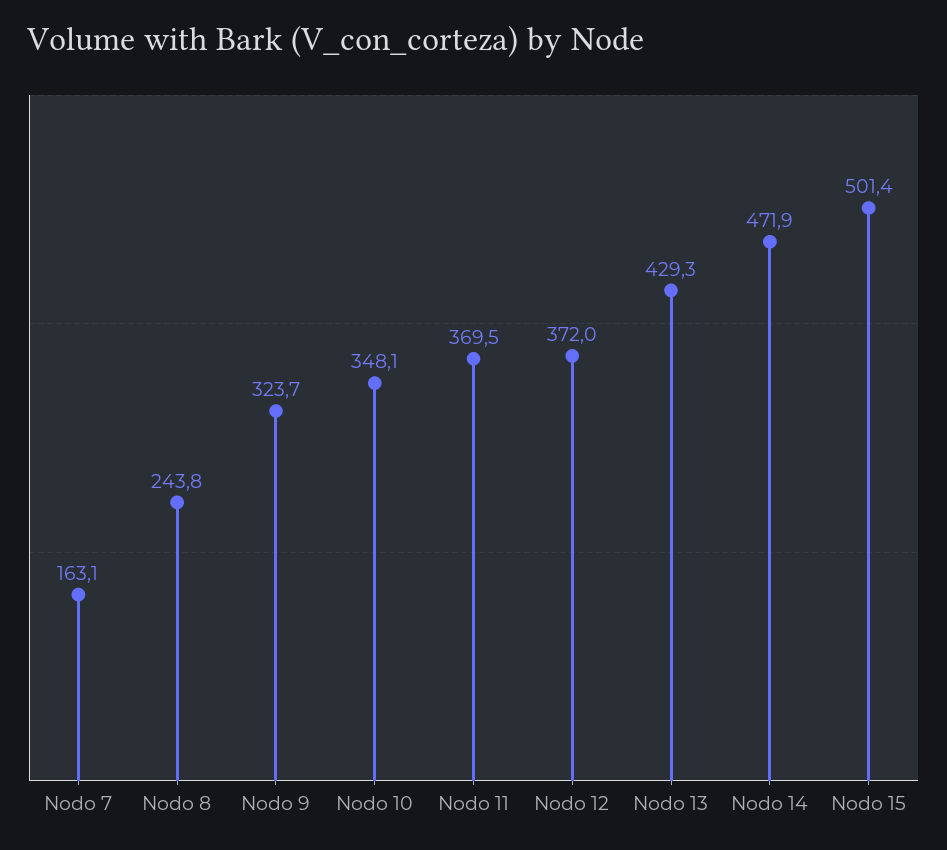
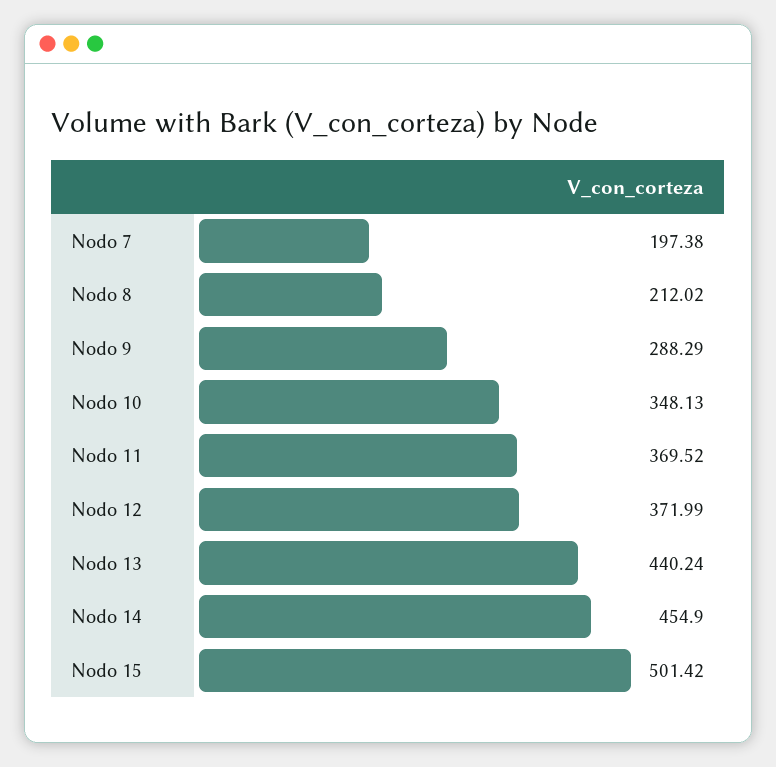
  {
-   "Nodo 7": 163.1,
+   "Nodo 7": 197.38,
-   "Nodo 8": 243.8,
+   "Nodo 8": 212.02,
-   "Nodo 9": 323.7,
+   "Nodo 9": 288.29,
    "Nodo 10": 348.13,
    "Nodo 11": 369.52,
    "Nodo 12": 371.99,
-   "Nodo 13": 429.3,
+   "Nodo 13": 440.24,
-   "Nodo 14": 471.9,
+   "Nodo 14": 454.9,
    "Nodo 15": 501.42
  }

